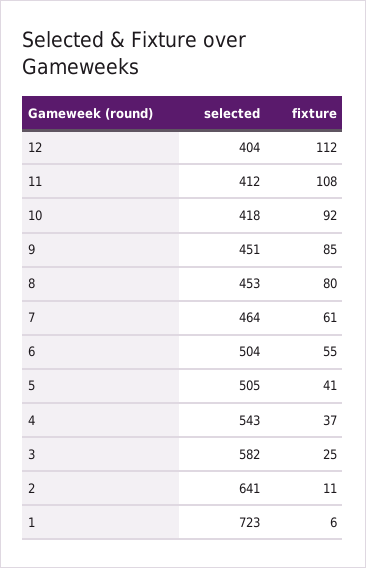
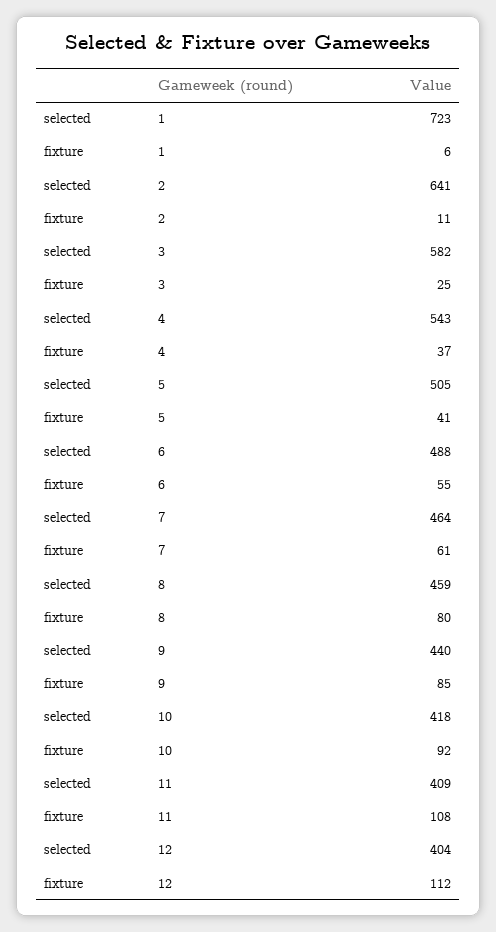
  {
    "selected": {
      "12": 404,
-     "11": 412,
+     "11": 409,
      "10": 418,
-     "9": 451,
+     "9": 440,
-     "8": 453,
+     "8": 459,
      "7": 464,
-     "6": 504,
+     "6": 488,
      "5": 505,
      "4": 543,
      "3": 582,
      "2": 641,
      "1": 723
    },
    "fixture": {
      "12": 112,
      "11": 108,
      "10": 92,
      "9": 85,
      "8": 80,
      "7": 61,
      "6": 55,
      "5": 41,
      "4": 37,
      "3": 25,
      "2": 11,
      "1": 6
    }
  }

